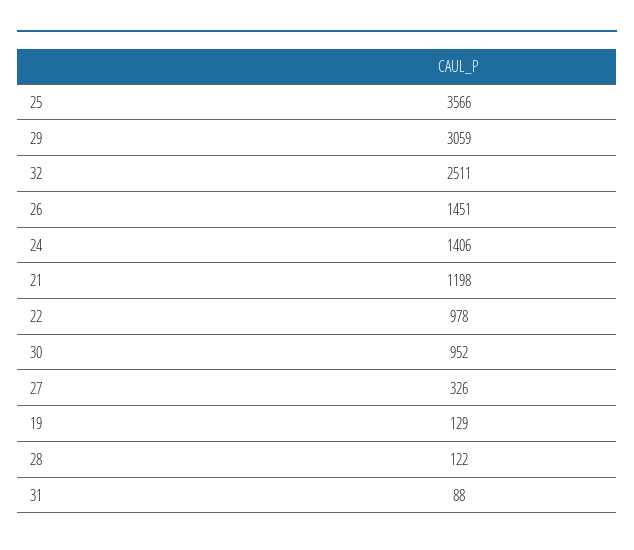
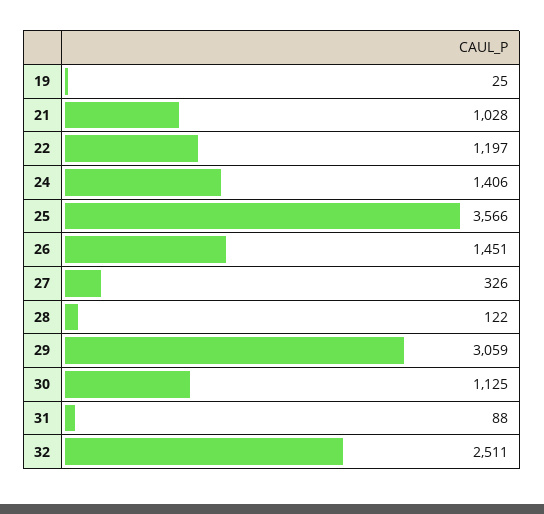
  {
    "25": 3566,
    "29": 3059,
    "32": 2511,
    "26": 1451,
    "24": 1406,
-   "21": 1198,
+   "21": 1028,
-   "22": 978,
+   "22": 1197,
-   "30": 952,
+   "30": 1125,
    "27": 326,
-   "19": 129,
+   "19": 25,
    "28": 122,
    "31": 88
  }

